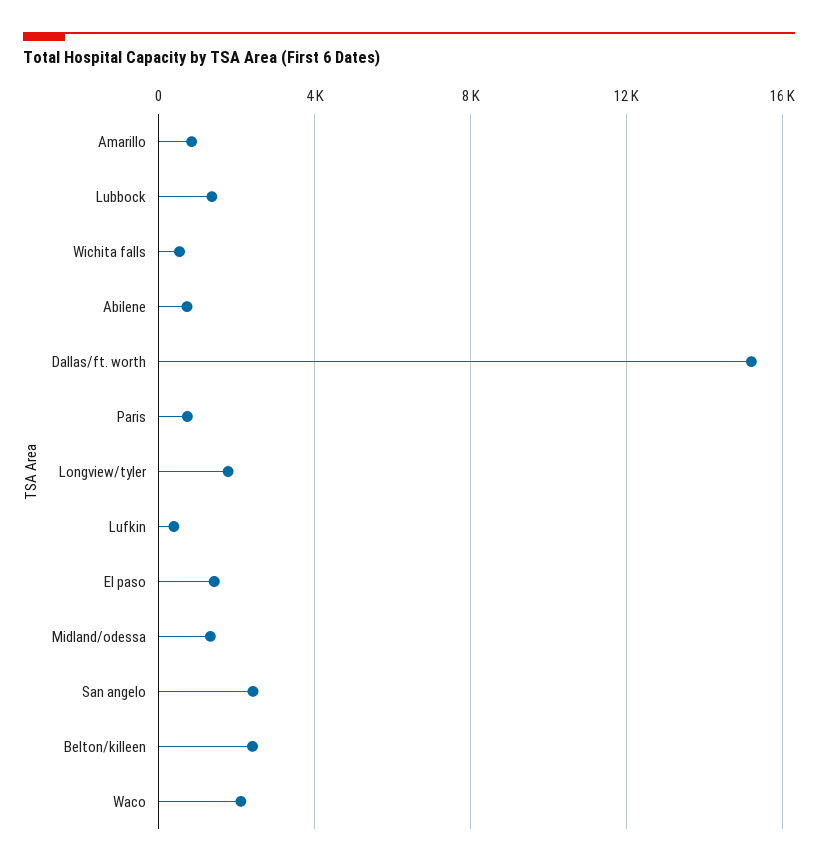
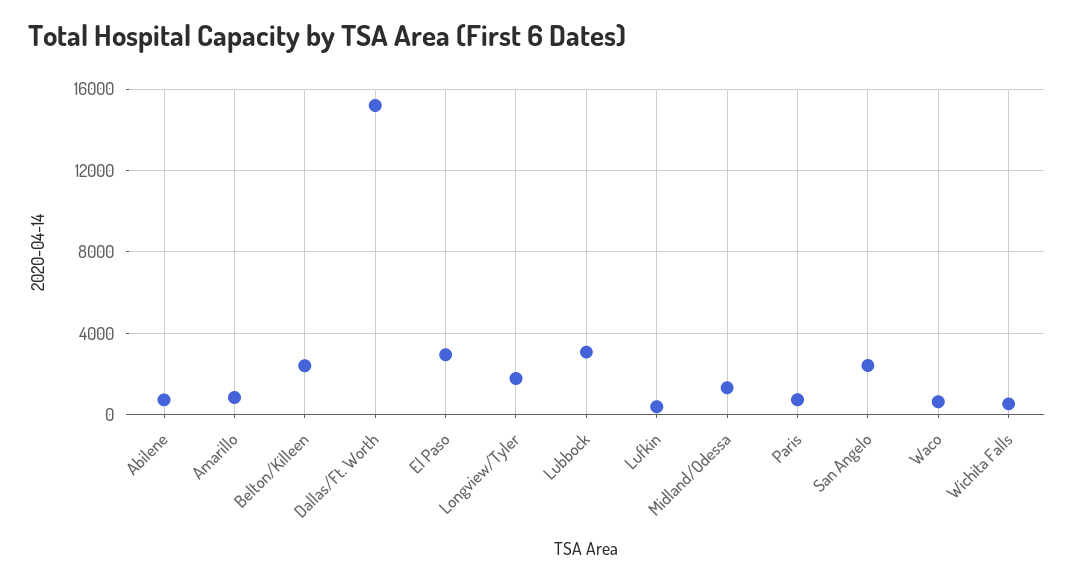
  {
    "Amarillo": 1000,
-   "Lubbock": 1500,
+   "Lubbock": 3000,
    "Wichita falls": 500,
    "Abilene": 500,
    "Dallas/ft. worth": 15000,
    "Paris": 500,
    "Longview/tyler": 2000,
    "Lufkin": 500,
-   "El paso": 1500,
+   "El paso": 3000,
    "Midland/odessa": 1500,
    "San angelo": 2500,
    "Belton/killeen": 2500,
-   "Waco": 2000
+   "Waco": 500
  }

